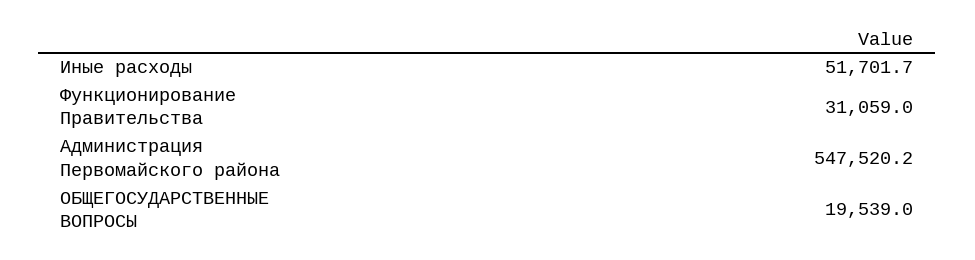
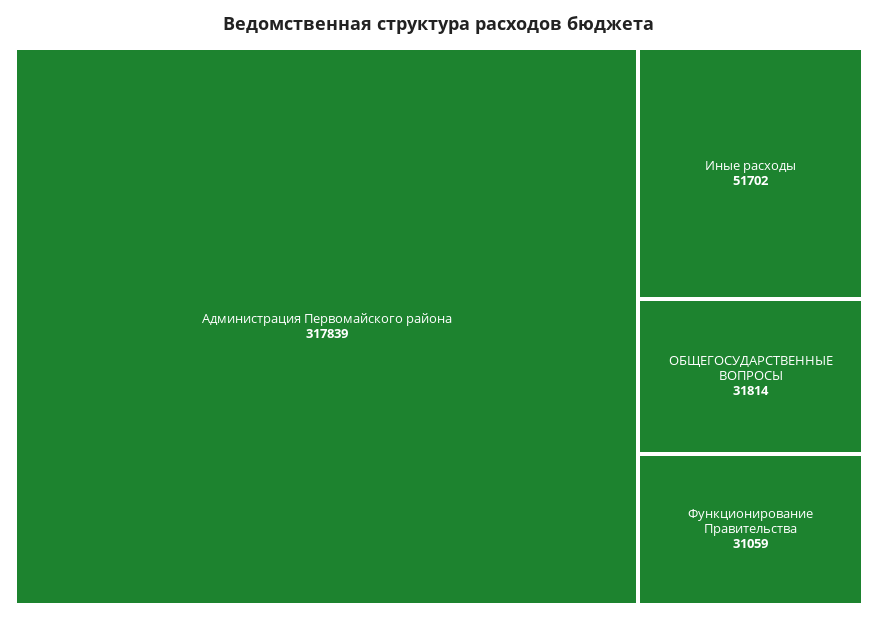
  {
    "Иные расходы": 51701.7,
    "Функционирование Правительства": 31059,
-   "Администрация Первомайского района": 547520.2,
+   "Администрация Первомайского района": 317839,
-   "ОБЩЕГОСУДАРСТВЕННЫЕ ВОПРОСЫ": 19539
+   "ОБЩЕГОСУДАРСТВЕННЫЕ ВОПРОСЫ": 31814
  }

